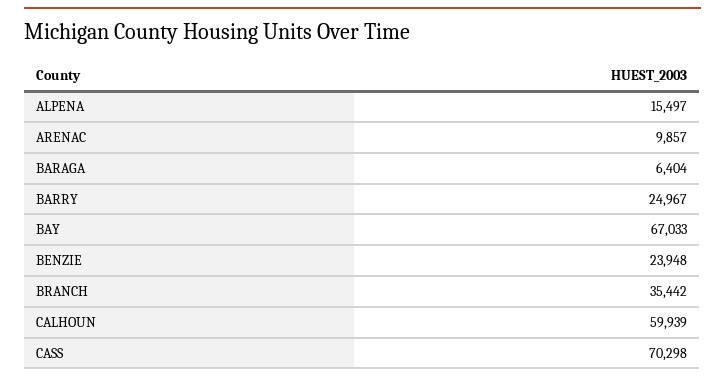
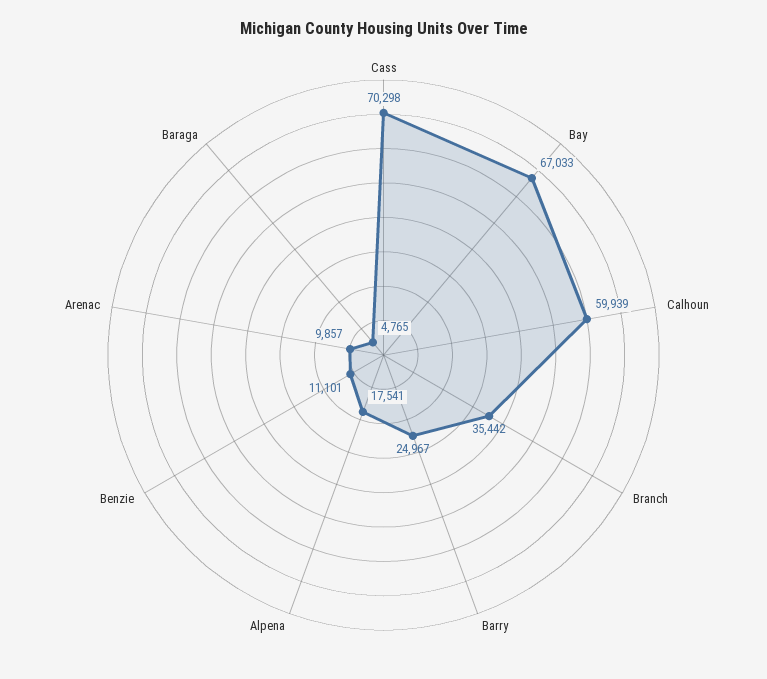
  {
-   "ALPENA": 15497,
+   "ALPENA": 17541,
    "ARENAC": 9857,
-   "BARAGA": 6404,
+   "BARAGA": 4765,
    "BARRY": 24967,
    "BAY": 67033,
-   "BENZIE": 23948,
+   "BENZIE": 11101,
    "BRANCH": 35442,
    "CALHOUN": 59939,
    "CASS": 70298
  }

